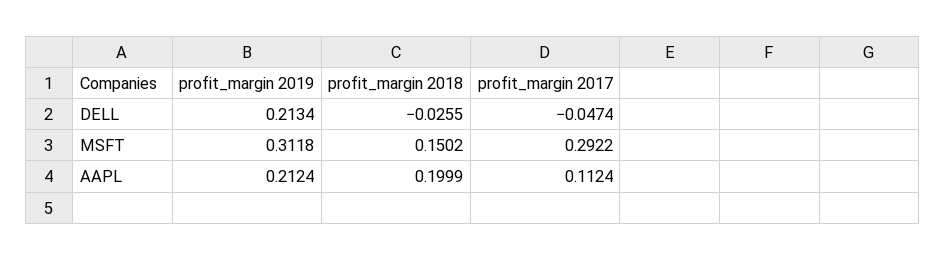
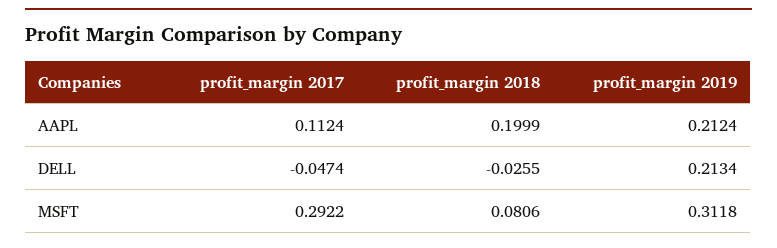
  {
    "profit_margin 2019": {
      "DELL": 0.2134,
      "MSFT": 0.3118,
      "AAPL": 0.2124
    },
    "profit_margin 2018": {
      "DELL": -0.0255,
-     "MSFT": 0.1502,
+     "MSFT": 0.0806,
      "AAPL": 0.1999
    },
    "profit_margin 2017": {
      "DELL": -0.0474,
      "MSFT": 0.2922,
      "AAPL": 0.1124
    }
  }

